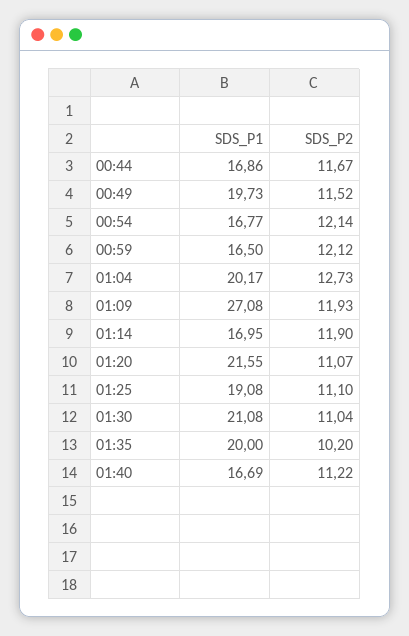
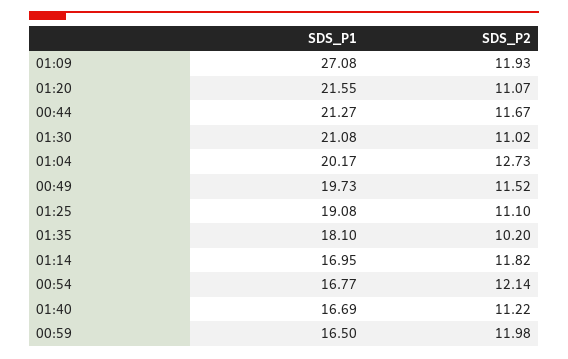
  {
    "SDS_P1": {
-     "00:44": 16.86,
+     "00:44": 21.27,
      "00:49": 19.73,
      "00:54": 16.77,
      "00:59": 16.5,
      "01:04": 20.17,
      "01:09": 27.08,
      "01:14": 16.95,
      "01:20": 21.55,
      "01:25": 19.08,
      "01:30": 21.08,
-     "01:35": 20,
+     "01:35": 18.1,
      "01:40": 16.69
    },
    "SDS_P2": {
      "00:44": 11.67,
      "00:49": 11.52,
      "00:54": 12.14,
-     "00:59": 12.12,
+     "00:59": 11.98,
      "01:04": 12.73,
      "01:09": 11.93,
-     "01:14": 11.9,
+     "01:14": 11.82,
      "01:20": 11.07,
      "01:25": 11.1,
-     "01:30": 11.04,
+     "01:30": 11.02,
      "01:35": 10.2,
      "01:40": 11.22
    }
  }

